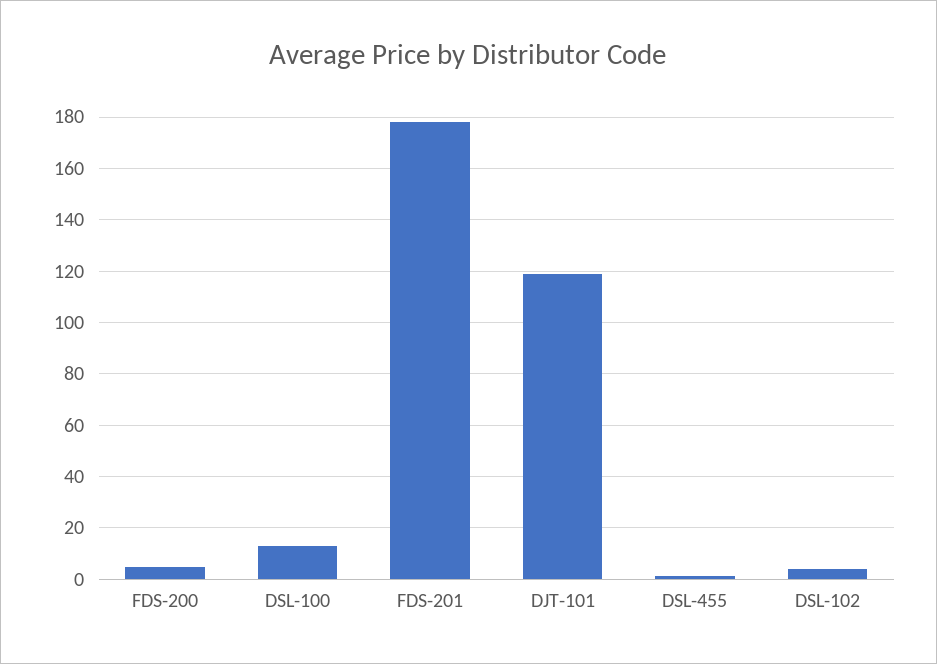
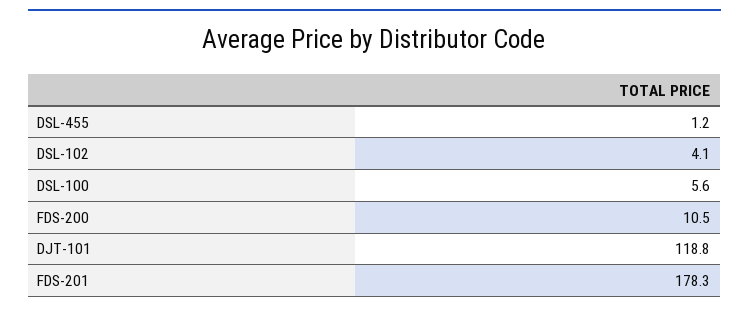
  {
-   "FDS-200": 5,
+   "FDS-200": 10.5,
-   "DSL-100": 12.5,
+   "DSL-100": 5.6,
    "FDS-201": 178.3,
    "DJT-101": 118.8,
    "DSL-455": 1.2,
    "DSL-102": 4.1
  }

